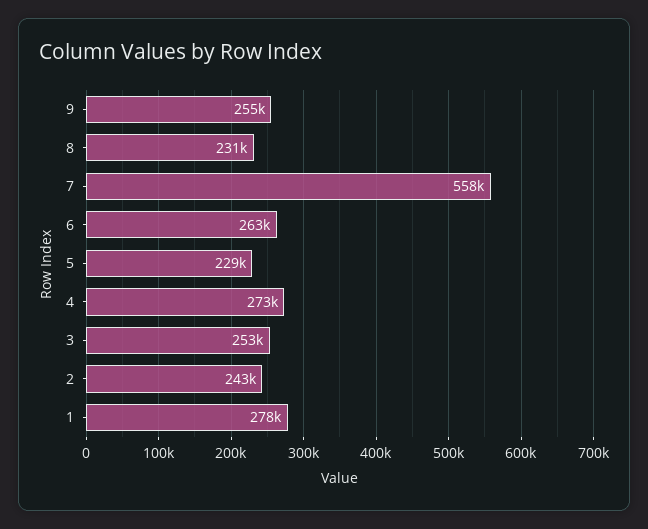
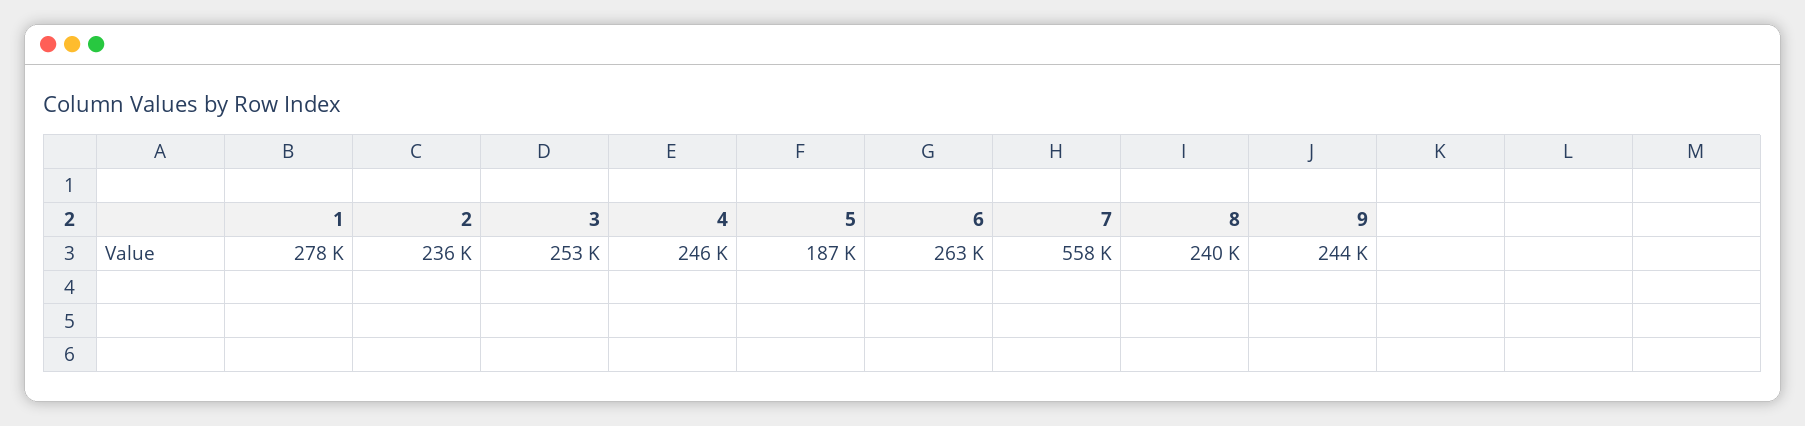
  {
-   "9": 255000,
+   "9": 244000,
-   "8": 231000,
+   "8": 240000,
    "7": 558000,
    "6": 263000,
-   "5": 229000,
+   "5": 187000,
-   "4": 273000,
+   "4": 246000,
    "3": 253000,
-   "2": 243000,
+   "2": 236000,
    "1": 278000
  }

